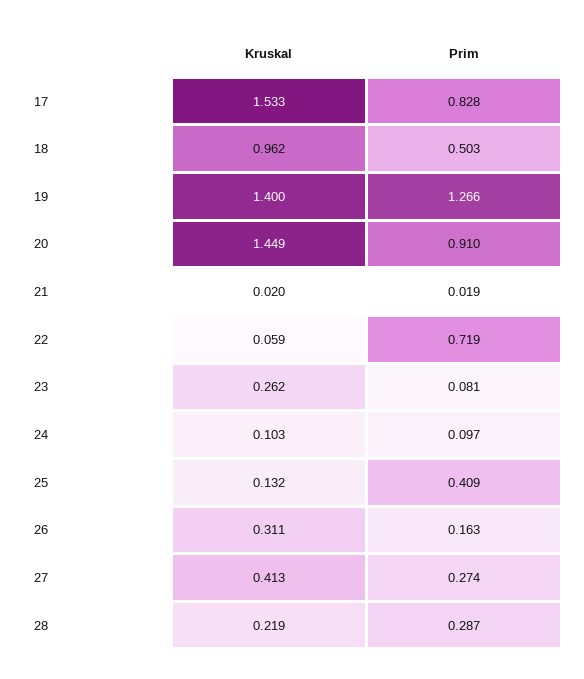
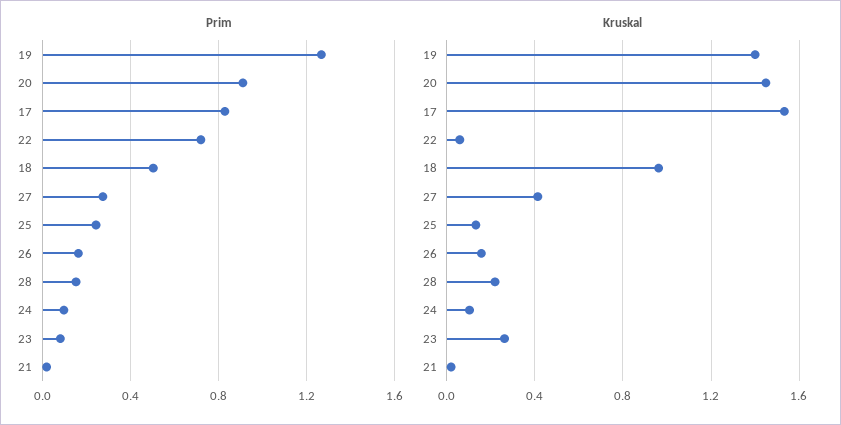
  {
    "Kruskal": {
      "17": 1.533,
      "18": 0.962,
      "19": 1.4,
      "20": 1.449,
      "21": 0.02,
      "22": 0.059,
      "23": 0.262,
      "24": 0.103,
      "25": 0.132,
-     "26": 0.311,
+     "26": 0.15,
      "27": 0.413,
      "28": 0.219
    },
    "Prim": {
      "17": 0.828,
      "18": 0.503,
      "19": 1.266,
      "20": 0.91,
      "21": 0.019,
      "22": 0.719,
      "23": 0.081,
      "24": 0.097,
-     "25": 0.409,
+     "25": 0.25,
      "26": 0.163,
      "27": 0.274,
-     "28": 0.287
+     "28": 0.15
    }
  }

